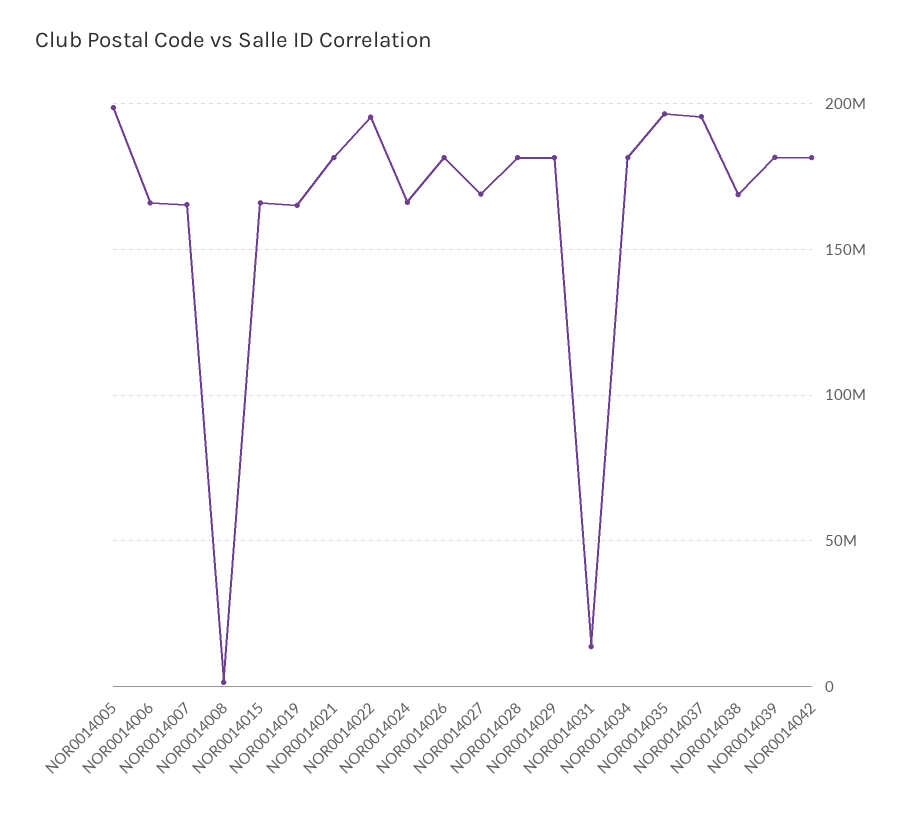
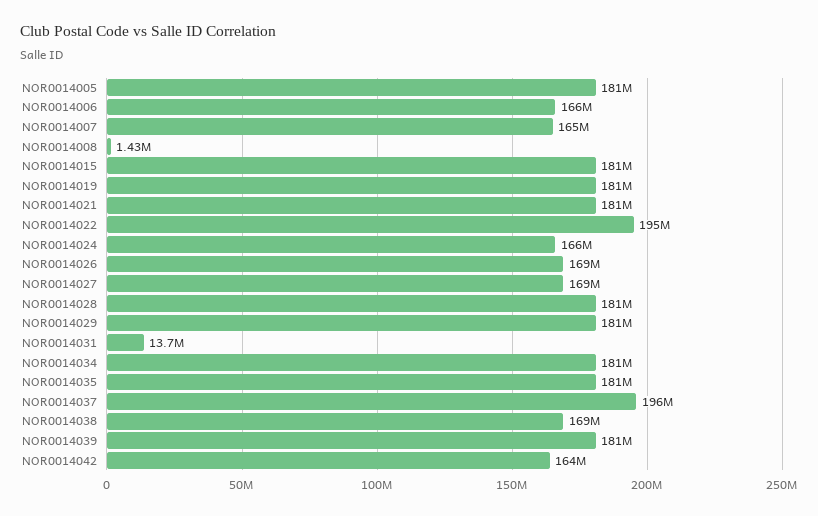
  {
-   "NOR0014005": 200000000,
+   "NOR0014005": 181000000,
    "NOR0014006": 166000000,
    "NOR0014007": 165000000,
    "NOR0014008": 1430000,
-   "NOR0014015": 165000000,
+   "NOR0014015": 181000000,
-   "NOR0014019": 165000000,
+   "NOR0014019": 181000000,
    "NOR0014021": 181000000,
    "NOR0014022": 195000000,
    "NOR0014024": 166000000,
-   "NOR0014026": 180000000,
+   "NOR0014026": 169000000,
    "NOR0014027": 169000000,
    "NOR0014028": 181000000,
    "NOR0014029": 181000000,
    "NOR0014031": 13700000,
    "NOR0014034": 181000000,
-   "NOR0014035": 195000000,
+   "NOR0014035": 181000000,
    "NOR0014037": 196000000,
    "NOR0014038": 169000000,
    "NOR0014039": 181000000,
-   "NOR0014042": 180000000
+   "NOR0014042": 164000000
  }

